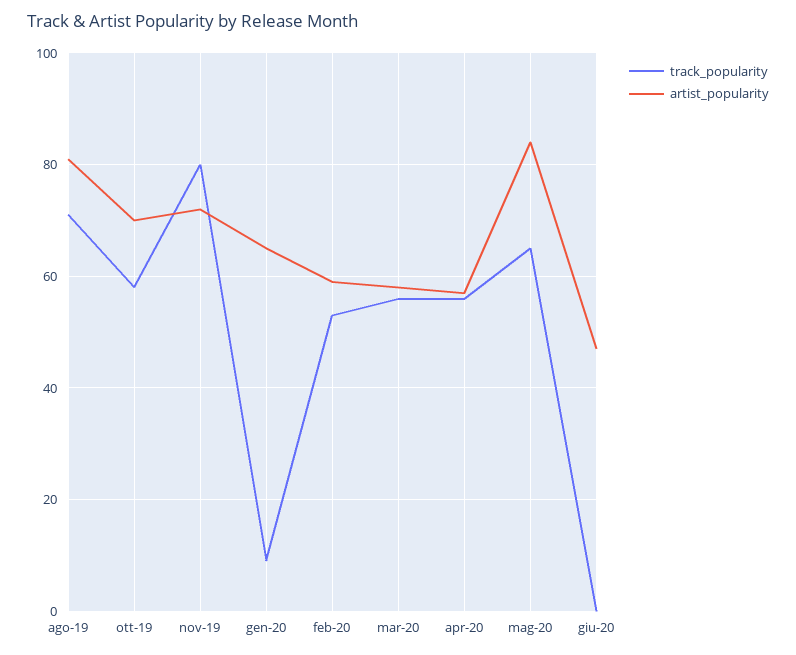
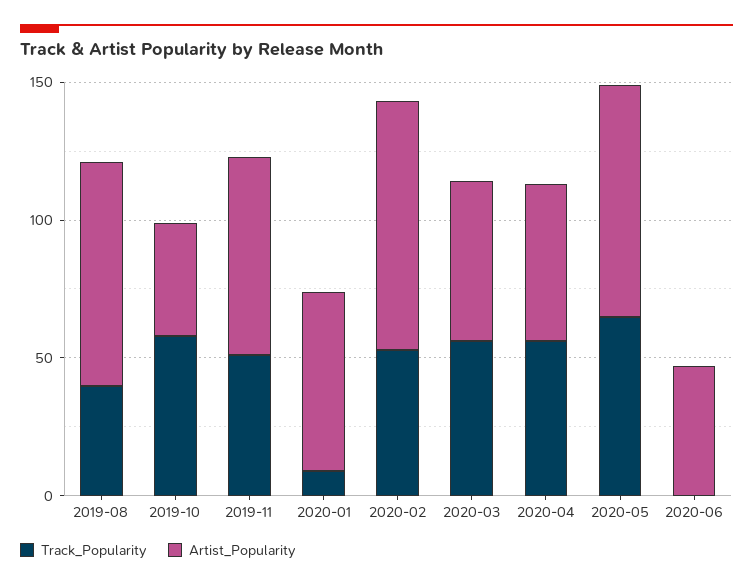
  {
    "track_popularity": {
-     "ago-19": 70,
+     "ago-19": 40,
      "ott-19": 60,
-     "nov-19": 80,
+     "nov-19": 50,
      "gen-20": 10,
      "feb-20": 55,
      "mar-20": 55,
      "apr-20": 55,
      "mag-20": 65,
      "giu-20": 0
    },
    "artist_popularity": {
      "ago-19": 80,
-     "ott-19": 70,
+     "ott-19": 40,
      "nov-19": 70,
      "gen-20": 65,
-     "feb-20": 60,
+     "feb-20": 90,
      "mar-20": 60,
      "apr-20": 55,
      "mag-20": 85,
      "giu-20": 45
    }
  }

